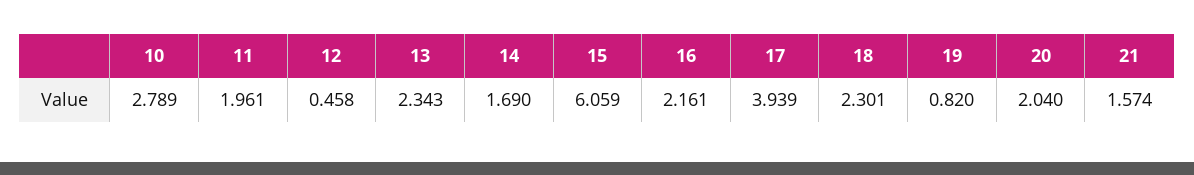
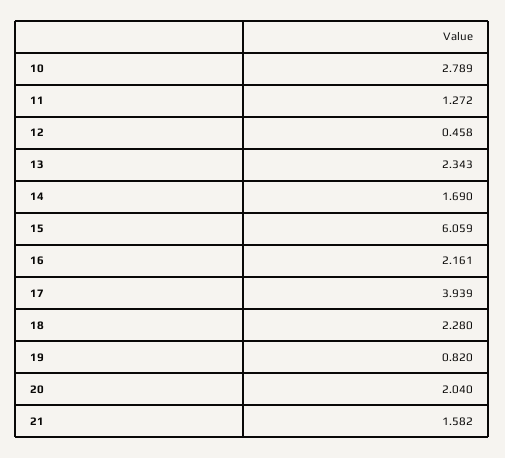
  {
    "10": 2.789,
-   "11": 1.961,
+   "11": 1.272,
    "12": 0.458,
    "13": 2.343,
    "14": 1.69,
    "15": 6.059,
    "16": 2.161,
    "17": 3.939,
-   "18": 2.301,
+   "18": 2.28,
    "19": 0.82,
    "20": 2.04,
-   "21": 1.574
+   "21": 1.582
  }

